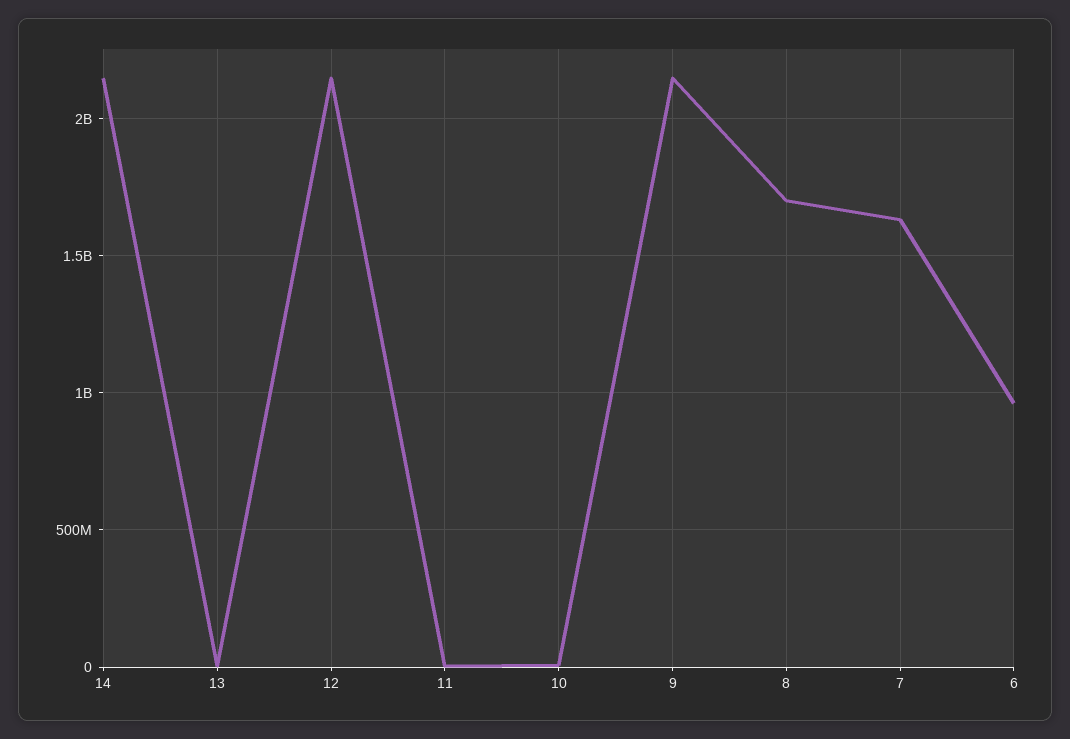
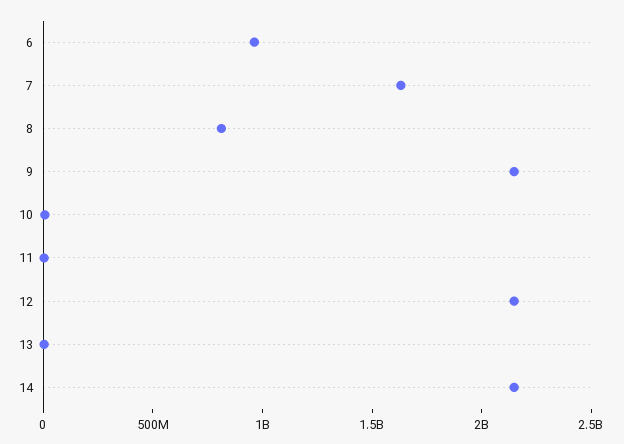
  {
    "14": 2150000000,
    "13": 0,
    "12": 2150000000,
    "11": 0,
    "10": 0,
    "9": 2150000000,
-   "8": 1700000000,
+   "8": 800000000,
    "7": 1650000000,
    "6": 950000000
  }

